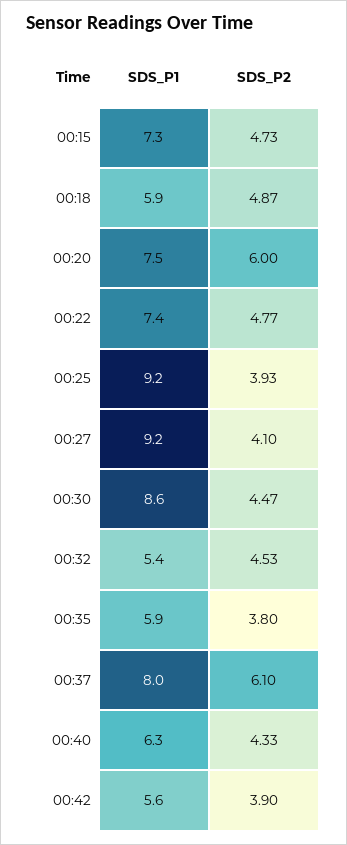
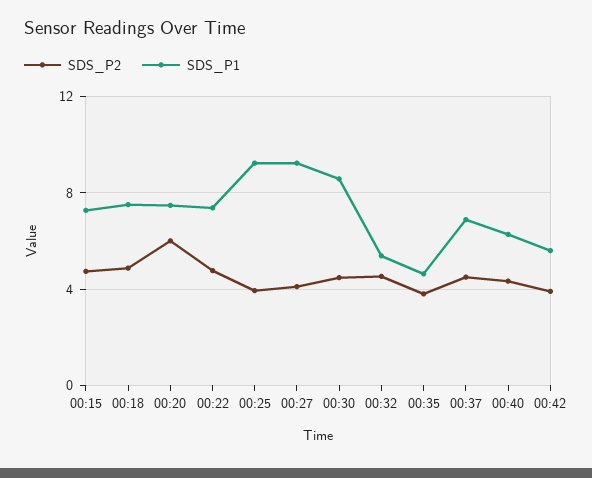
  {
    "SDS_P1": {
      "00:15": 7.3,
-     "00:18": 5.9,
+     "00:18": 7.5,
      "00:20": 7.5,
      "00:22": 7.4,
      "00:25": 9.2,
      "00:27": 9.2,
      "00:30": 8.6,
      "00:32": 5.4,
-     "00:35": 5.9,
+     "00:35": 4.5,
-     "00:37": 8,
+     "00:37": 7,
      "00:40": 6.3,
      "00:42": 5.6
    },
    "SDS_P2": {
      "00:15": 4.73,
      "00:18": 4.87,
      "00:20": 6,
      "00:22": 4.77,
      "00:25": 3.93,
      "00:27": 4.1,
      "00:30": 4.47,
      "00:32": 4.53,
      "00:35": 3.8,
-     "00:37": 6.1,
+     "00:37": 4.5,
      "00:40": 4.33,
      "00:42": 3.9
    }
  }

